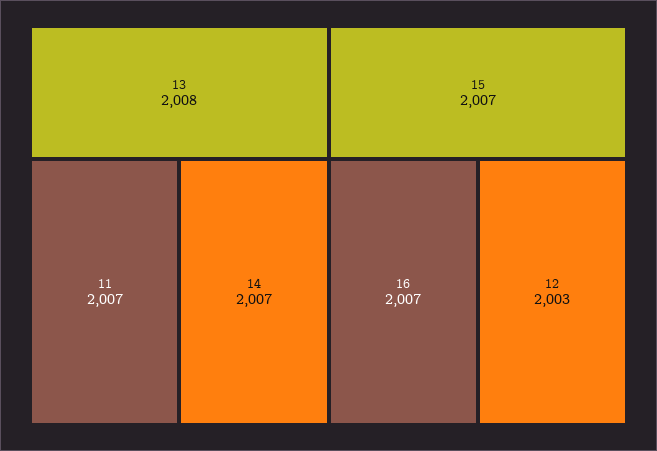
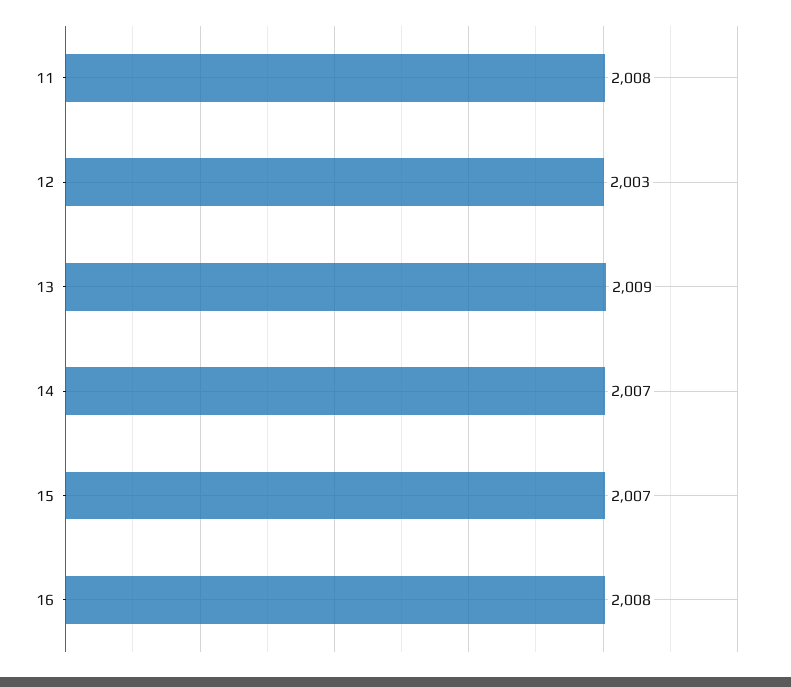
  {
-   "13": 2008,
+   "13": 2009,
-   "11": 2007,
+   "11": 2008,
    "14": 2007,
    "15": 2007,
-   "16": 2007,
+   "16": 2008,
    "12": 2003
  }

